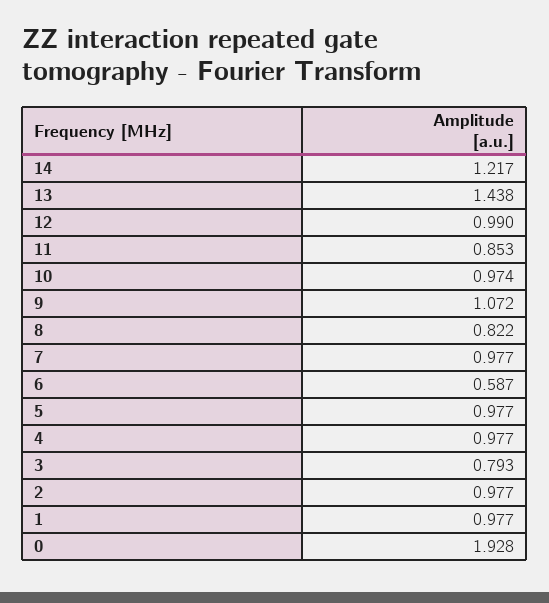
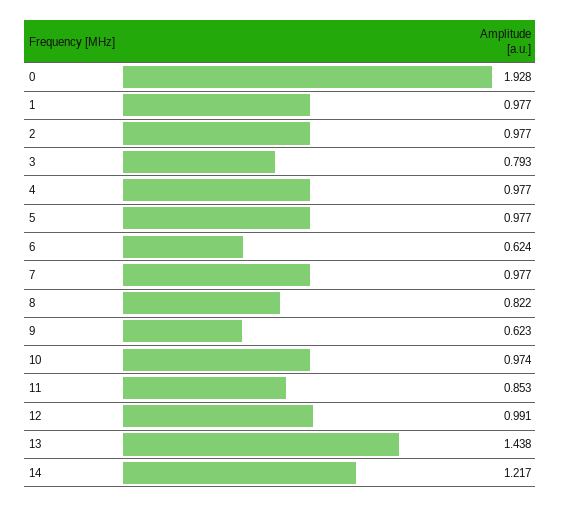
  {
    "14": 1.217,
    "13": 1.438,
-   "12": 0.99,
+   "12": 0.991,
    "11": 0.853,
    "10": 0.974,
-   "9": 1.072,
+   "9": 0.623,
    "8": 0.822,
    "7": 0.977,
-   "6": 0.587,
+   "6": 0.624,
    "5": 0.977,
    "4": 0.977,
    "3": 0.793,
    "2": 0.977,
    "1": 0.977,
    "0": 1.928
  }

